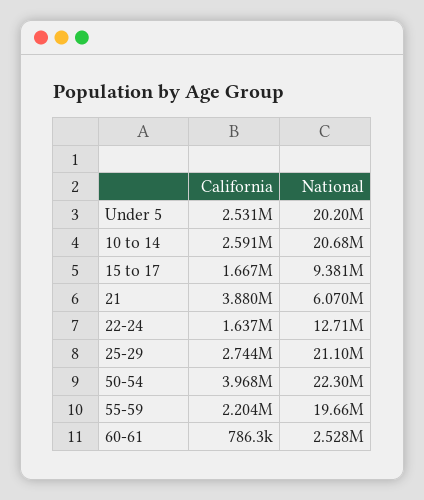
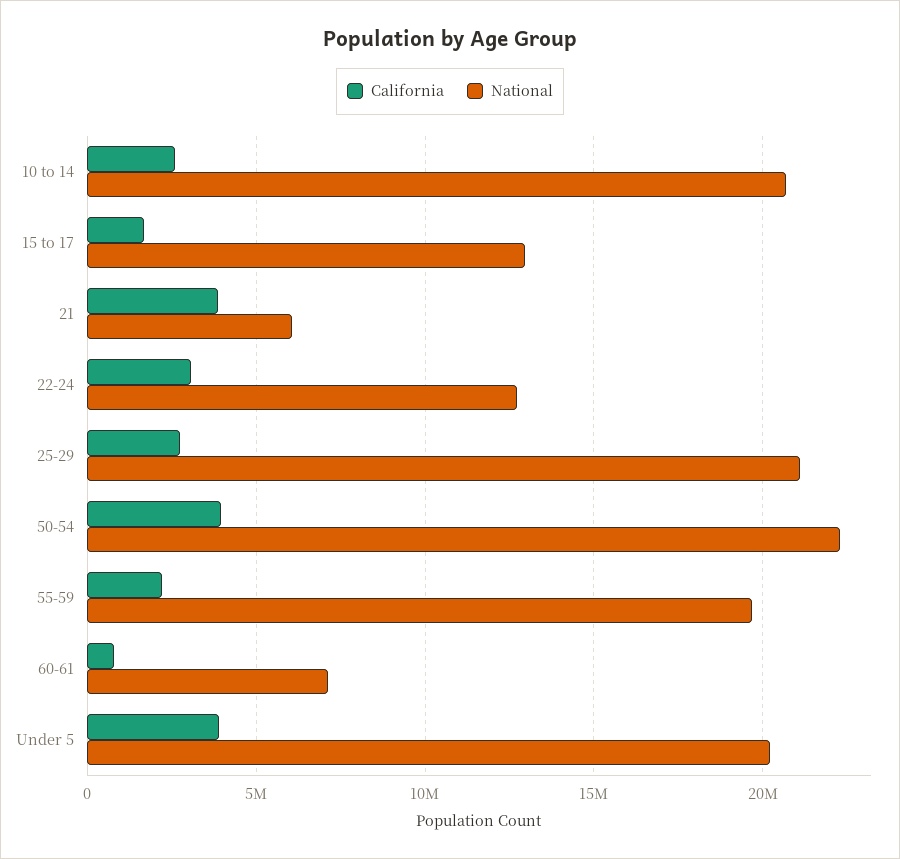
  {
    "California": {
-     "Under 5": 2531000,
+     "Under 5": 4000000,
      "10 to 14": 2591000,
      "15 to 17": 1667000,
      "21": 3880000,
-     "22-24": 1637000,
+     "22-24": 3000000,
      "25-29": 2744000,
      "50-54": 3968000,
      "55-59": 2204000,
      "60-61": 786300
    },
    "National": {
      "Under 5": 20200000,
      "10 to 14": 20680000,
-     "15 to 17": 9381000,
+     "15 to 17": 13000000,
      "21": 6070000,
      "22-24": 12710000,
      "25-29": 21100000,
      "50-54": 22300000,
      "55-59": 19660000,
-     "60-61": 2528000
+     "60-61": 7000000
    }
  }

